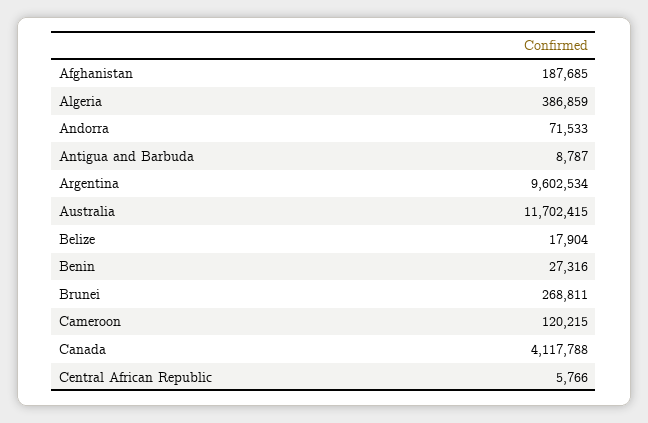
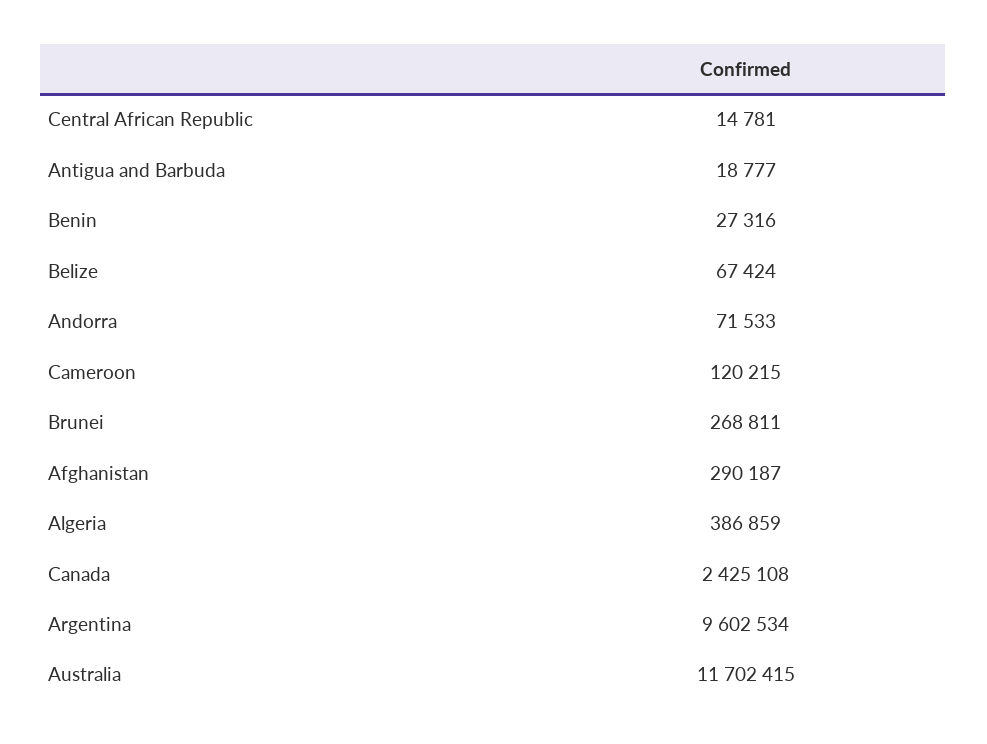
  {
-   "Afghanistan": 187685,
+   "Afghanistan": 290187,
    "Algeria": 386859,
    "Andorra": 71533,
-   "Antigua and Barbuda": 8787,
+   "Antigua and Barbuda": 18777,
    "Argentina": 9602534,
    "Australia": 11702415,
-   "Belize": 17904,
+   "Belize": 67424,
    "Benin": 27316,
    "Brunei": 268811,
    "Cameroon": 120215,
-   "Canada": 4117788,
+   "Canada": 2425108,
-   "Central African Republic": 5766
+   "Central African Republic": 14781
  }

